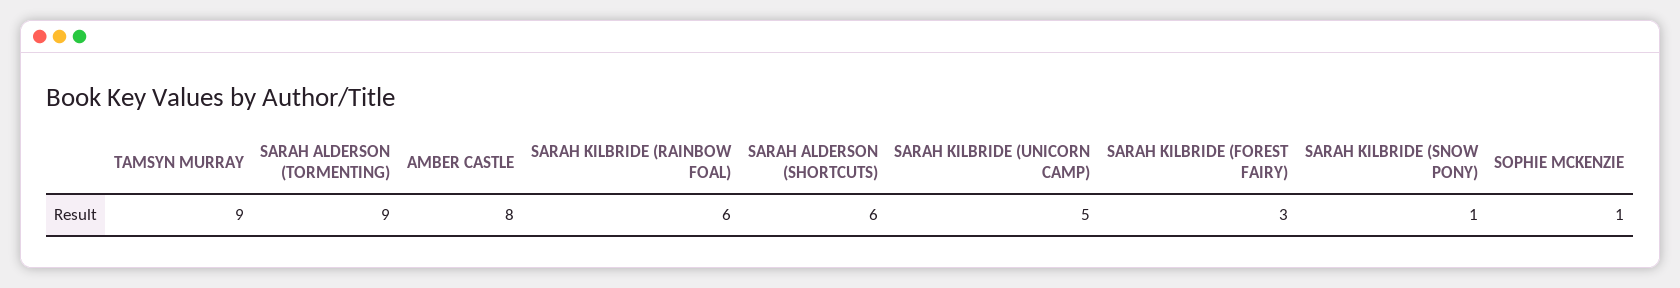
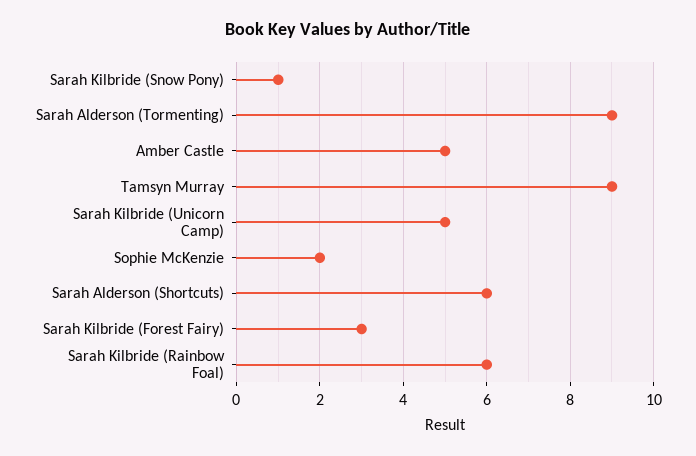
  {
    "TAMSYN MURRAY": 9,
    "SARAH ALDERSON (TORMENTING)": 9,
-   "AMBER CASTLE": 8,
+   "AMBER CASTLE": 5,
    "SARAH KILBRIDE (RAINBOW FOAL)": 6,
    "SARAH ALDERSON (SHORTCUTS)": 6,
    "SARAH KILBRIDE (UNICORN CAMP)": 5,
    "SARAH KILBRIDE (FOREST FAIRY)": 3,
    "SARAH KILBRIDE (SNOW PONY)": 1,
-   "SOPHIE MCKENZIE": 1
+   "SOPHIE MCKENZIE": 2
  }

